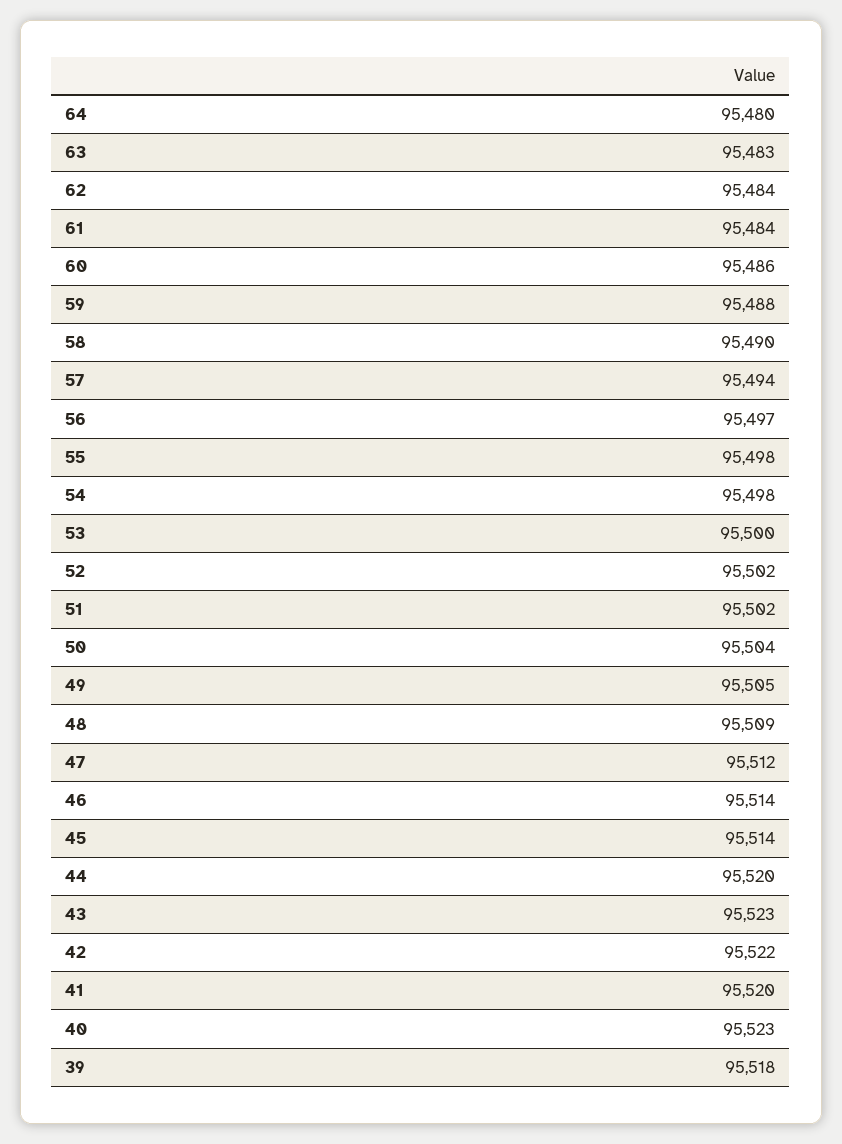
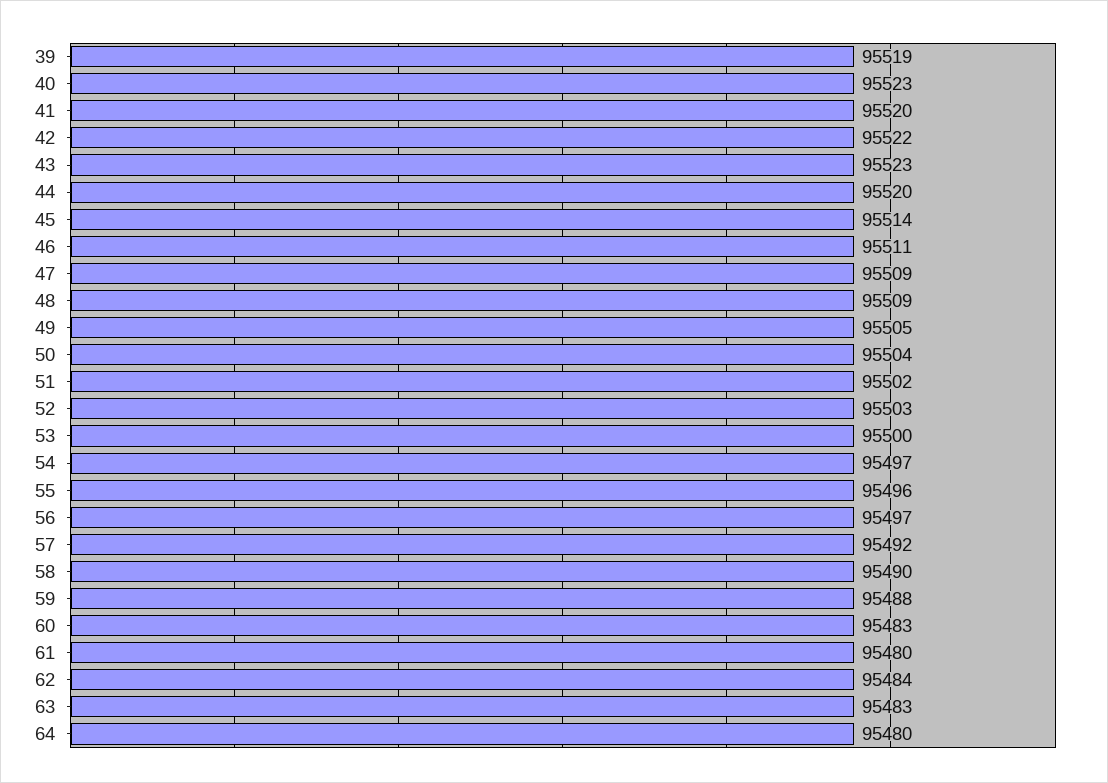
  {
    "64": 95480,
    "63": 95483,
    "62": 95484,
-   "61": 95484,
+   "61": 95480,
-   "60": 95486,
+   "60": 95483,
    "59": 95488,
    "58": 95490,
-   "57": 95494,
+   "57": 95492,
    "56": 95497,
-   "55": 95498,
+   "55": 95496,
-   "54": 95498,
+   "54": 95497,
    "53": 95500,
-   "52": 95502,
+   "52": 95503,
    "51": 95502,
    "50": 95504,
    "49": 95505,
    "48": 95509,
-   "47": 95512,
+   "47": 95509,
-   "46": 95514,
+   "46": 95511,
    "45": 95514,
    "44": 95520,
    "43": 95523,
    "42": 95522,
    "41": 95520,
    "40": 95523,
-   "39": 95518
+   "39": 95519
  }

